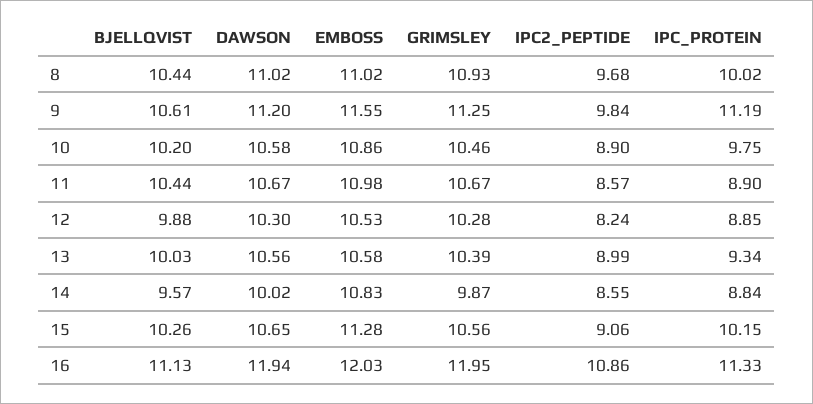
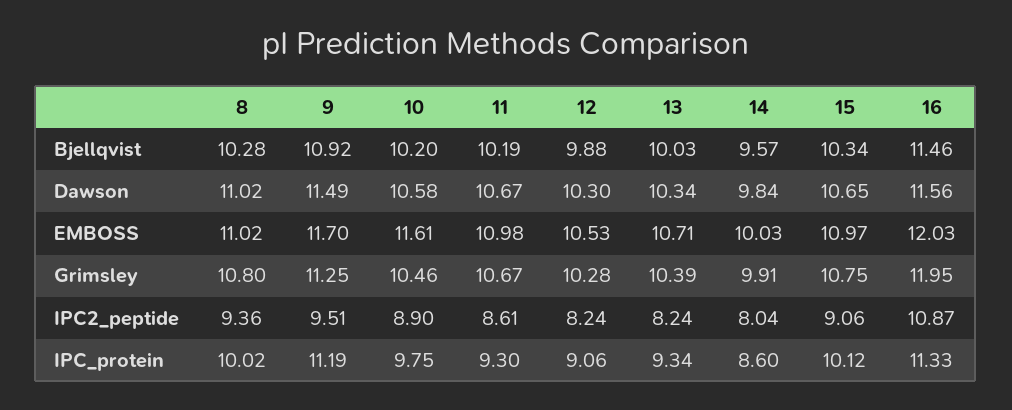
  {
    "BJELLQVIST": {
-     "8": 10.44,
+     "8": 10.28,
-     "9": 10.61,
+     "9": 10.92,
      "10": 10.2,
-     "11": 10.44,
+     "11": 10.19,
      "12": 9.88,
      "13": 10.03,
      "14": 9.57,
-     "15": 10.26,
+     "15": 10.34,
-     "16": 11.13
+     "16": 11.46
    },
    "DAWSON": {
      "8": 11.02,
-     "9": 11.2,
+     "9": 11.49,
      "10": 10.58,
      "11": 10.67,
      "12": 10.3,
-     "13": 10.56,
+     "13": 10.34,
-     "14": 10.02,
+     "14": 9.84,
      "15": 10.65,
-     "16": 11.94
+     "16": 11.56
    },
    "EMBOSS": {
      "8": 11.02,
-     "9": 11.55,
+     "9": 11.7,
-     "10": 10.86,
+     "10": 11.61,
      "11": 10.98,
      "12": 10.53,
-     "13": 10.58,
+     "13": 10.71,
-     "14": 10.83,
+     "14": 10.03,
-     "15": 11.28,
+     "15": 10.97,
      "16": 12.03
    },
    "GRIMSLEY": {
-     "8": 10.93,
+     "8": 10.8,
      "9": 11.25,
      "10": 10.46,
      "11": 10.67,
      "12": 10.28,
      "13": 10.39,
-     "14": 9.87,
+     "14": 9.91,
-     "15": 10.56,
+     "15": 10.75,
      "16": 11.95
    },
    "IPC2_PEPTIDE": {
-     "8": 9.68,
+     "8": 9.36,
-     "9": 9.84,
+     "9": 9.51,
      "10": 8.9,
-     "11": 8.57,
+     "11": 8.61,
      "12": 8.24,
-     "13": 8.99,
+     "13": 8.24,
-     "14": 8.55,
+     "14": 8.04,
      "15": 9.06,
-     "16": 10.86
+     "16": 10.87
    },
    "IPC_PROTEIN": {
      "8": 10.02,
      "9": 11.19,
      "10": 9.75,
-     "11": 8.9,
+     "11": 9.3,
-     "12": 8.85,
+     "12": 9.06,
      "13": 9.34,
-     "14": 8.84,
+     "14": 8.6,
-     "15": 10.15,
+     "15": 10.12,
      "16": 11.33
    }
  }

